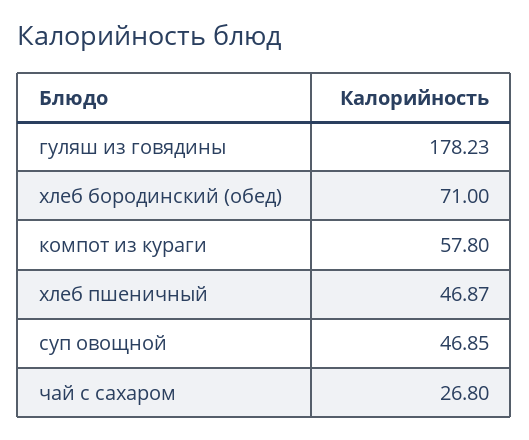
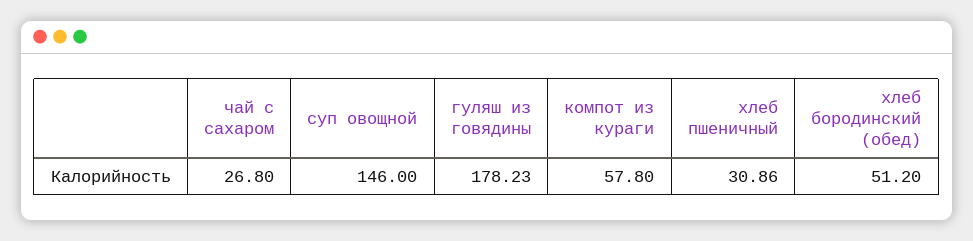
  {
    "гуляш из говядины": 178.23,
-   "хлеб бородинский (обед)": 71,
+   "хлеб бородинский (обед)": 51.2,
    "компот из кураги": 57.8,
-   "хлеб пшеничный": 46.87,
+   "хлеб пшеничный": 30.86,
-   "суп овощной": 46.85,
+   "суп овощной": 146,
    "чай с сахаром": 26.8
  }

